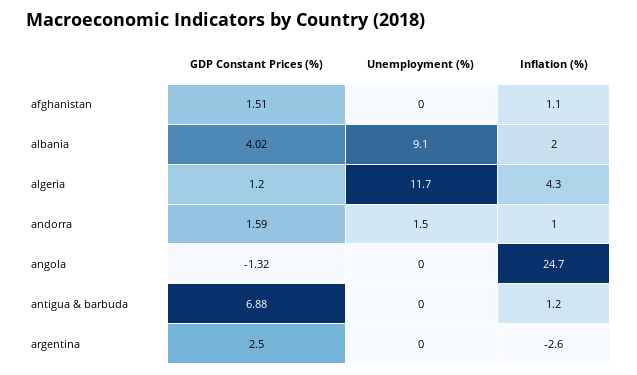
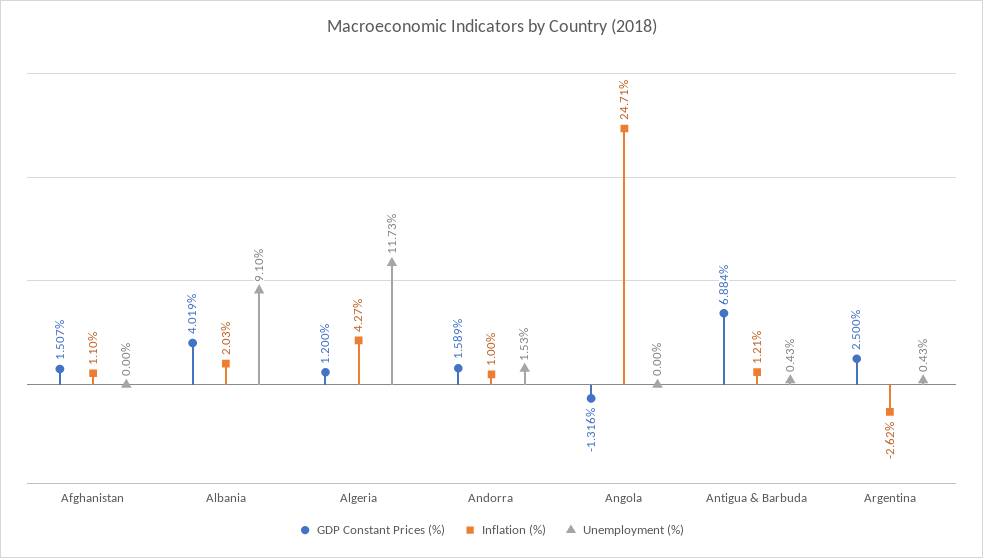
  {
    "GDP Constant Prices (%)": {
      "afghanistan": 1.507,
      "albania": 4.019,
      "algeria": 1.2,
      "andorra": 1.589,
      "angola": -1.316,
      "antigua & barbuda": 6.884,
      "argentina": 2.5
    },
    "Unemployment (%)": {
      "afghanistan": 0,
      "albania": 9.1,
      "algeria": 11.73,
      "andorra": 1.53,
      "angola": 0,
-     "antigua & barbuda": 0,
+     "antigua & barbuda": 0.43,
-     "argentina": 0
+     "argentina": 0.43
    },
    "Inflation (%)": {
      "afghanistan": 1.1,
      "albania": 2.03,
      "algeria": 4.27,
      "andorra": 1,
      "angola": 24.71,
      "antigua & barbuda": 1.21,
      "argentina": -2.62
    }
  }

